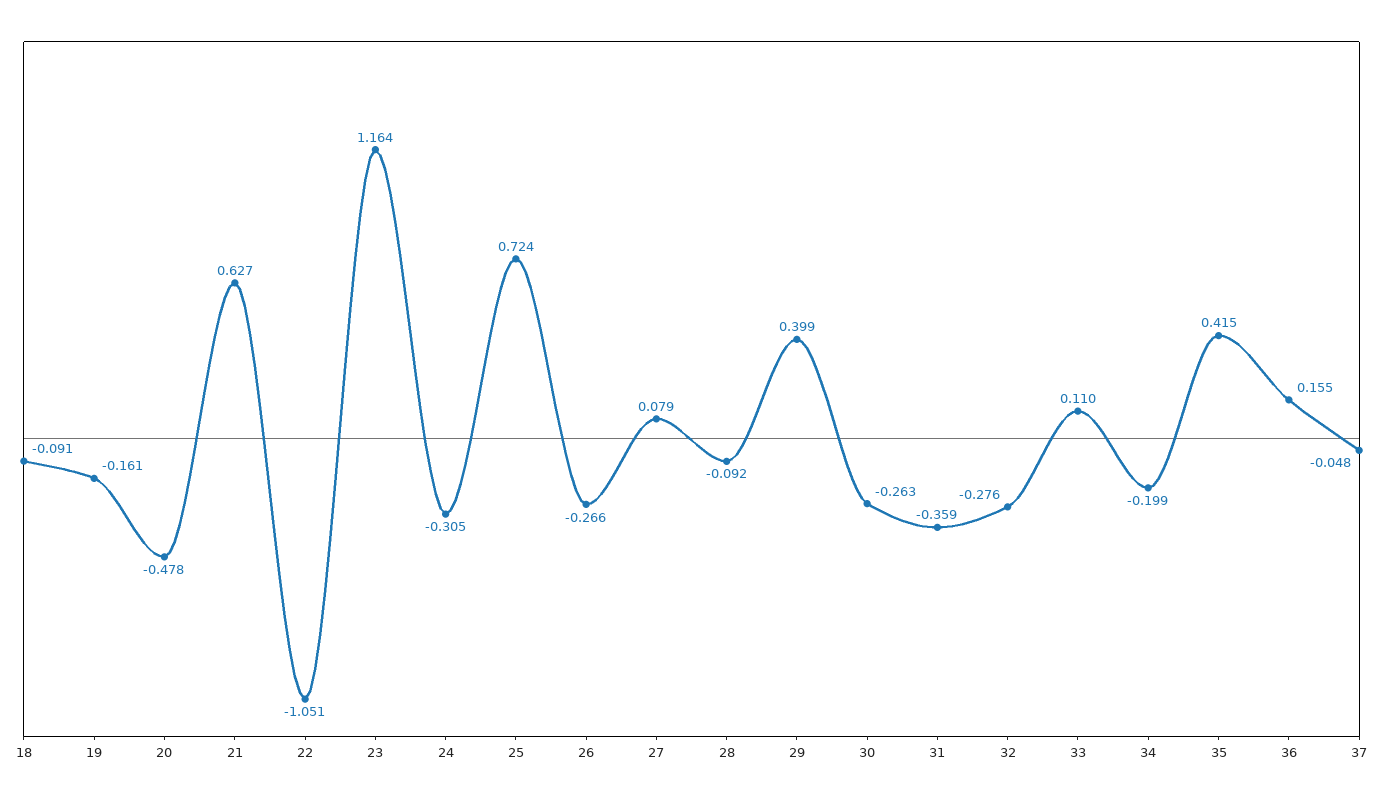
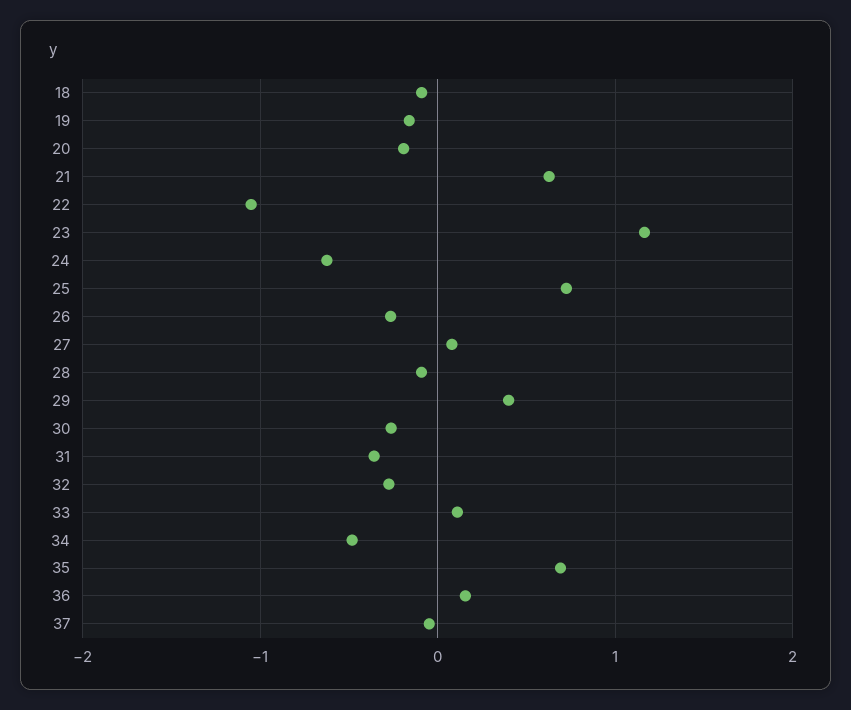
  {
    "18": -0.091,
    "19": -0.161,
-   "20": -0.478,
+   "20": -0.2,
    "21": 0.627,
    "22": -1.051,
    "23": 1.164,
-   "24": -0.305,
+   "24": -0.6,
    "25": 0.724,
    "26": -0.266,
    "27": 0.079,
    "28": -0.092,
    "29": 0.399,
    "30": -0.263,
    "31": -0.359,
    "32": -0.276,
    "33": 0.11,
-   "34": -0.199,
+   "34": -0.5,
-   "35": 0.415,
+   "35": 0.7,
    "36": 0.155,
    "37": -0.048
  }

